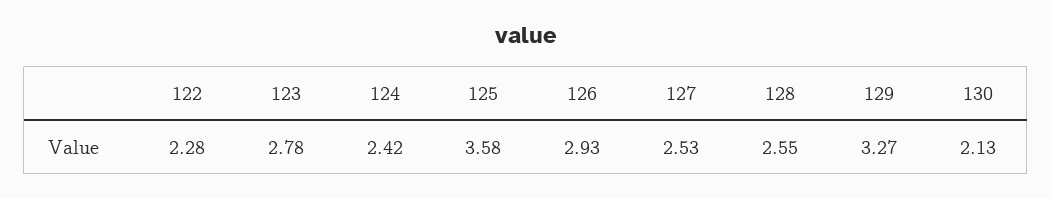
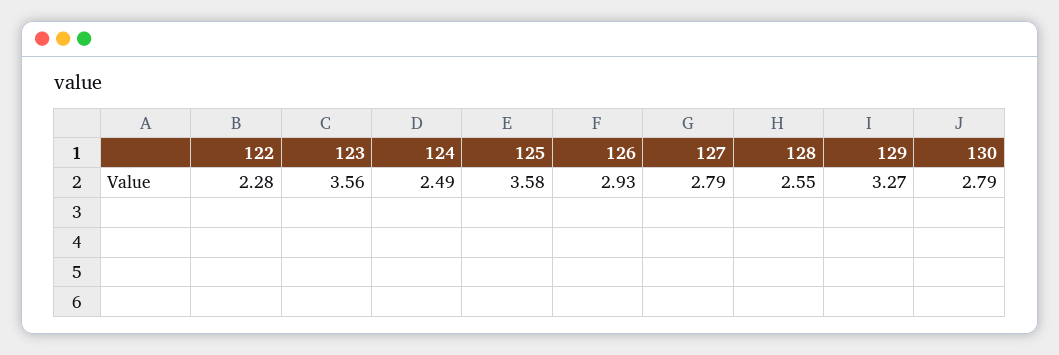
  {
    "122": 2.28,
-   "123": 2.78,
+   "123": 3.56,
-   "124": 2.42,
+   "124": 2.49,
    "125": 3.58,
    "126": 2.93,
-   "127": 2.53,
+   "127": 2.79,
    "128": 2.55,
    "129": 3.27,
-   "130": 2.13
+   "130": 2.79
  }

